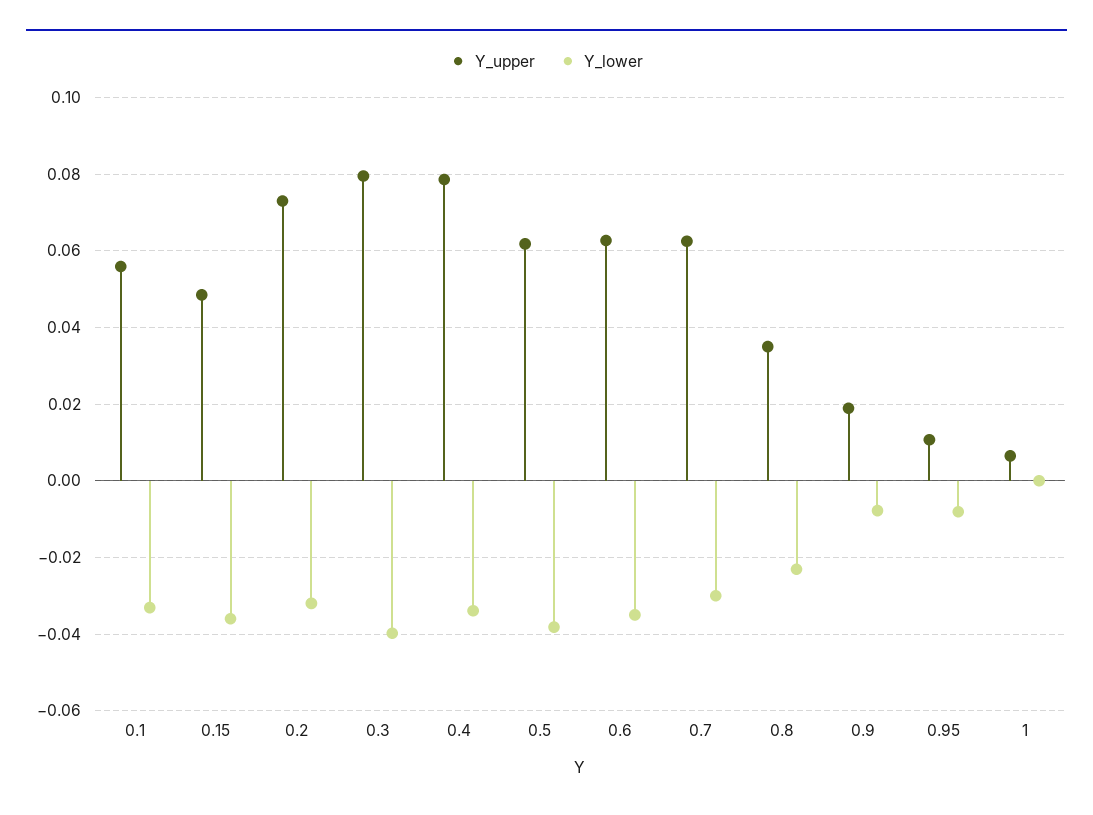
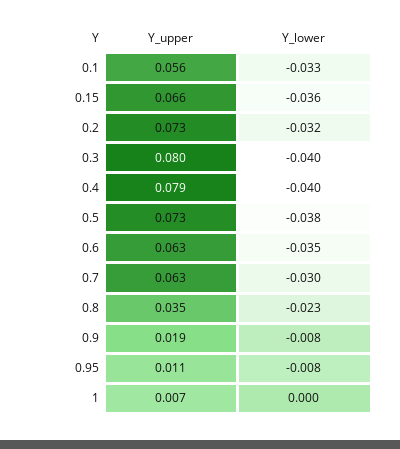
  {
    "Y_upper": {
      "0.1": 0.056,
-     "0.15": 0.048,
+     "0.15": 0.066,
      "0.2": 0.073,
      "0.3": 0.08,
      "0.4": 0.079,
-     "0.5": 0.062,
+     "0.5": 0.073,
      "0.6": 0.063,
      "0.7": 0.063,
      "0.8": 0.035,
      "0.9": 0.019,
      "0.95": 0.011,
      "1": 0.007
    },
    "Y_lower": {
      "0.1": -0.033,
      "0.15": -0.036,
      "0.2": -0.032,
      "0.3": -0.04,
-     "0.4": -0.034,
+     "0.4": -0.04,
      "0.5": -0.038,
      "0.6": -0.035,
      "0.7": -0.03,
      "0.8": -0.023,
      "0.9": -0.008,
      "0.95": -0.008,
      "1": 0
    }
  }

